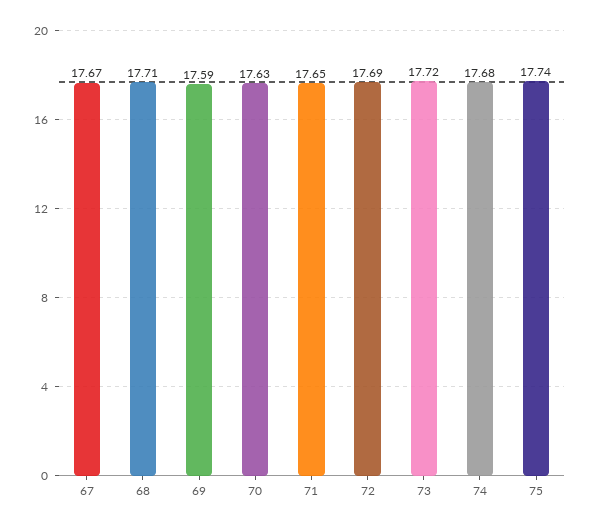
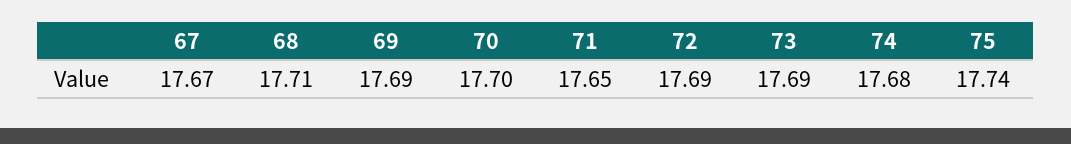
  {
    "67": 17.67,
    "68": 17.71,
-   "69": 17.59,
+   "69": 17.69,
-   "70": 17.63,
+   "70": 17.7,
    "71": 17.65,
    "72": 17.69,
-   "73": 17.72,
+   "73": 17.69,
    "74": 17.68,
    "75": 17.74
  }

